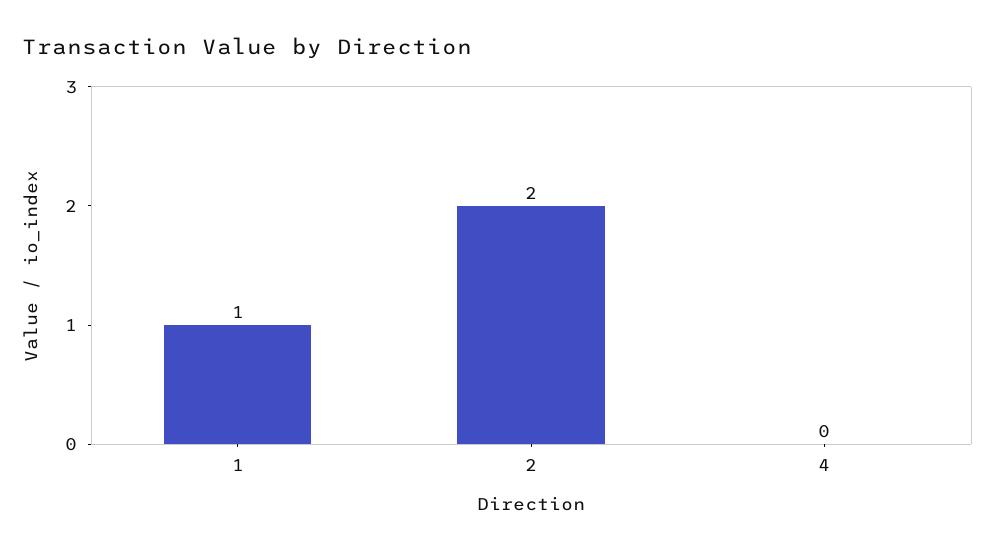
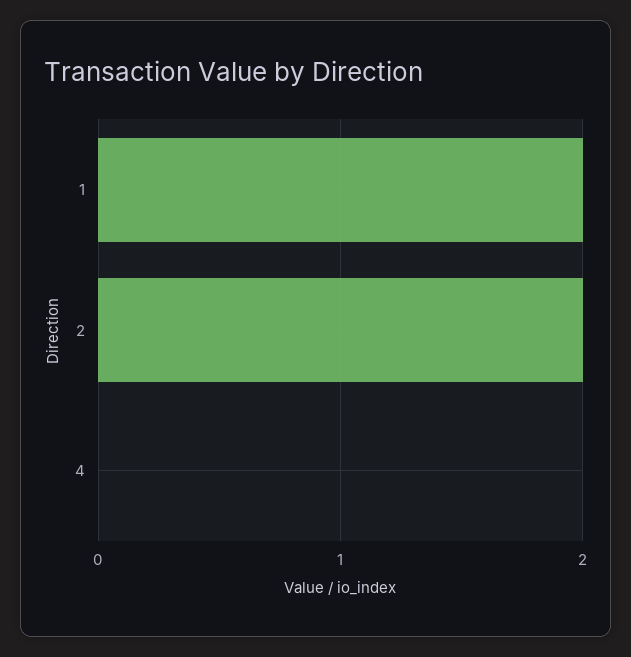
  {
-   "1": 1,
+   "1": 2,
    "2": 2,
    "4": 0
  }

